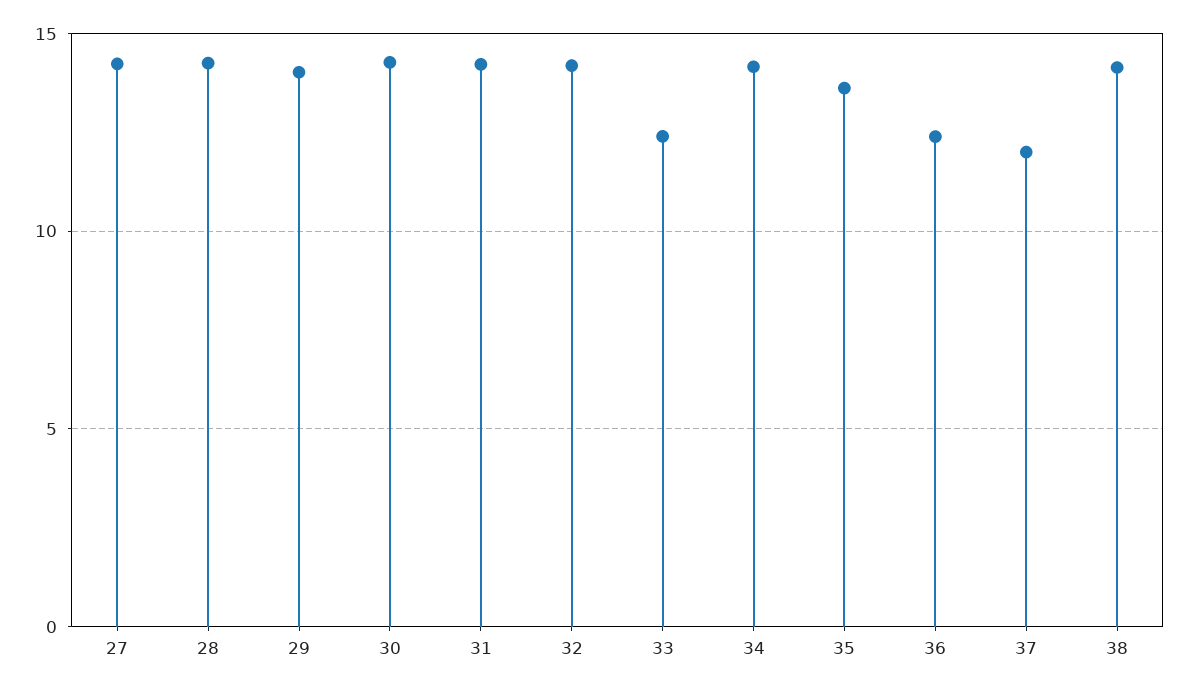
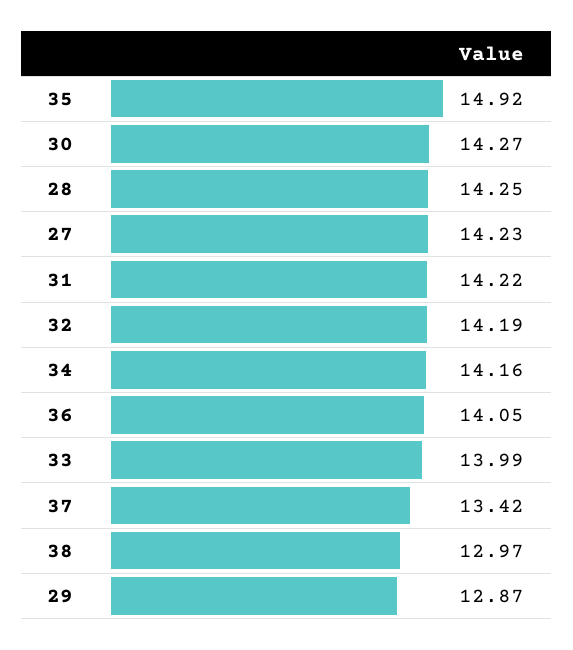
  {
    "27": 14.23,
    "28": 14.25,
-   "29": 14,
+   "29": 12.87,
    "30": 14.27,
    "31": 14.22,
    "32": 14.19,
-   "33": 12.5,
+   "33": 13.99,
    "34": 14.16,
-   "35": 13.5,
+   "35": 14.92,
-   "36": 12.5,
+   "36": 14.05,
-   "37": 12,
+   "37": 13.42,
-   "38": 14
+   "38": 12.97
  }

